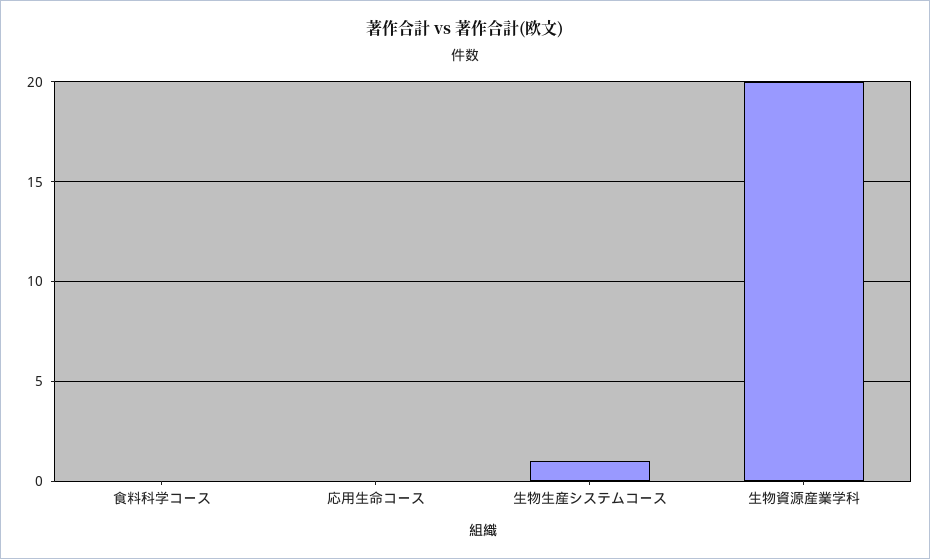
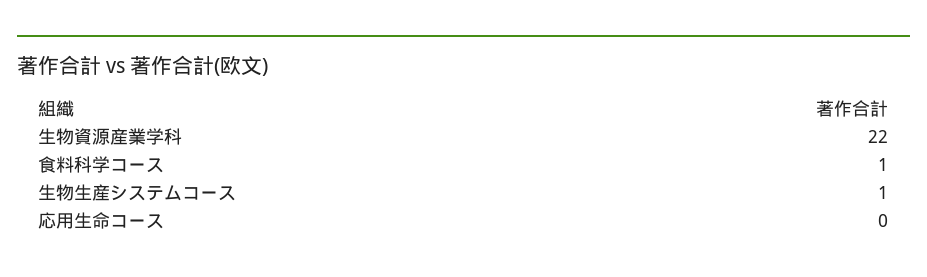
  {
-   "食料科学コース": 0,
+   "食料科学コース": 1,
    "応用生命コース": 0,
    "生物生産システムコース": 1,
-   "生物資源産業学科": 20
+   "生物資源産業学科": 22
  }

